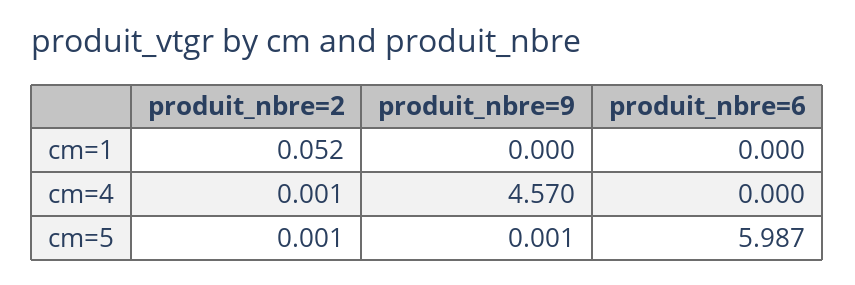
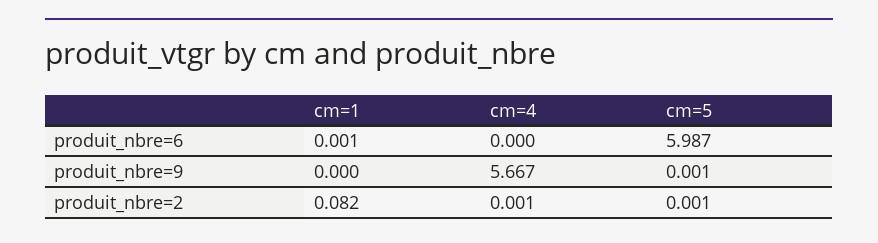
  {
    "produit_nbre=2": {
-     "cm=1": 0.052,
+     "cm=1": 0.082,
      "cm=4": 0.001,
      "cm=5": 0.001
    },
    "produit_nbre=9": {
      "cm=1": 0,
-     "cm=4": 4.57,
+     "cm=4": 5.667,
      "cm=5": 0.001
    },
    "produit_nbre=6": {
-     "cm=1": 0,
+     "cm=1": 0.001,
      "cm=4": 0,
      "cm=5": 5.987
    }
  }

